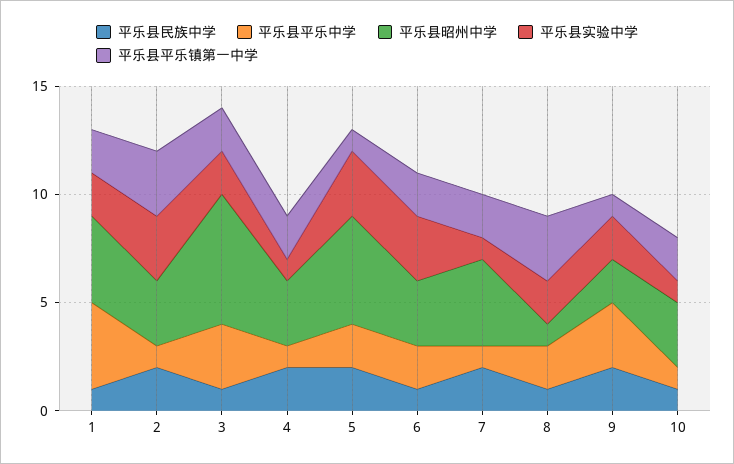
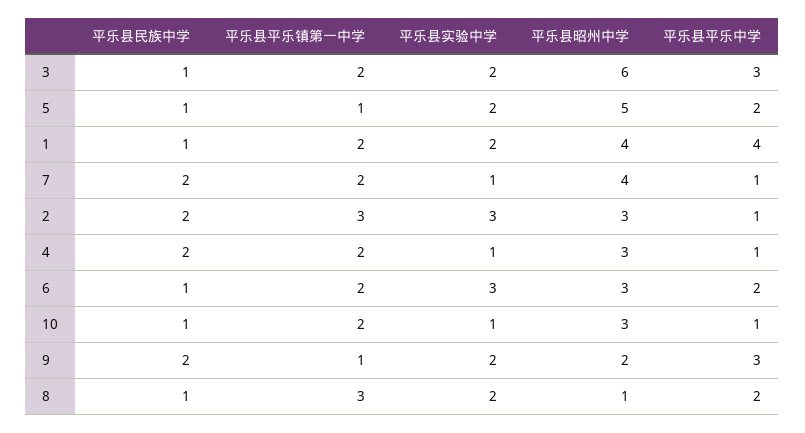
  {
    "平乐县民族中学": {
      "1": 1,
      "2": 2,
      "3": 1,
      "4": 2,
-     "5": 2,
+     "5": 1,
      "6": 1,
      "7": 2,
      "8": 1,
      "9": 2,
      "10": 1
    },
    "平乐县平乐中学": {
      "1": 4,
      "2": 1,
      "3": 3,
      "4": 1,
      "5": 2,
      "6": 2,
      "7": 1,
      "8": 2,
      "9": 3,
      "10": 1
    },
    "平乐县昭州中学": {
      "1": 4,
      "2": 3,
      "3": 6,
      "4": 3,
      "5": 5,
      "6": 3,
      "7": 4,
      "8": 1,
      "9": 2,
      "10": 3
    },
    "平乐县实验中学": {
      "1": 2,
      "2": 3,
      "3": 2,
      "4": 1,
-     "5": 3,
+     "5": 2,
      "6": 3,
      "7": 1,
      "8": 2,
      "9": 2,
      "10": 1
    },
    "平乐县平乐镇第一中学": {
      "1": 2,
      "2": 3,
      "3": 2,
      "4": 2,
      "5": 1,
      "6": 2,
      "7": 2,
      "8": 3,
      "9": 1,
      "10": 2
    }
  }

